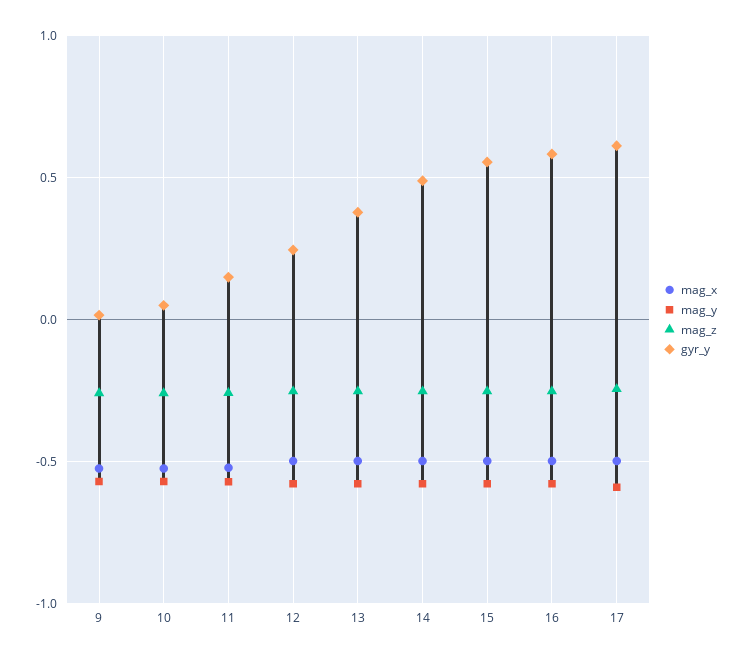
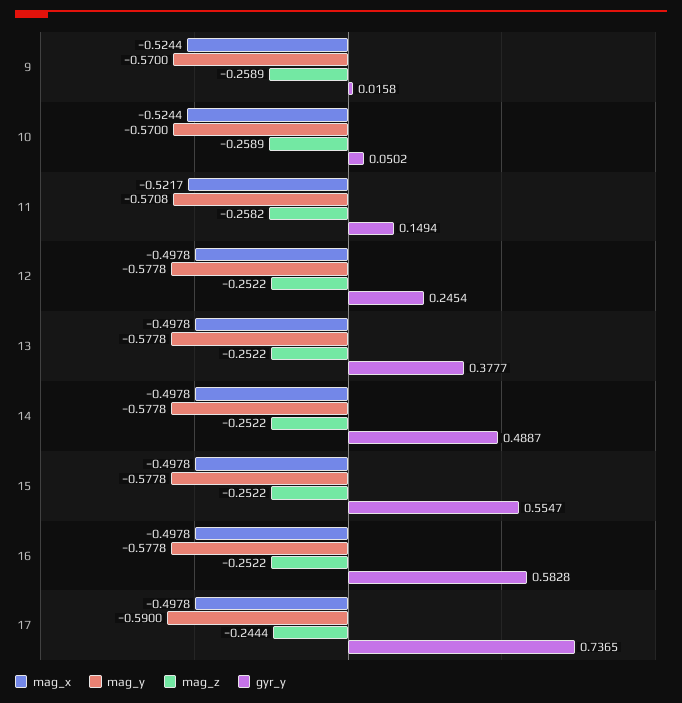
  {
    "mag_x": {
      "9": -0.5244,
      "10": -0.5244,
      "11": -0.5217,
      "12": -0.4978,
      "13": -0.4978,
      "14": -0.4978,
      "15": -0.4978,
      "16": -0.4978,
      "17": -0.4978
    },
    "mag_y": {
      "9": -0.57,
      "10": -0.57,
      "11": -0.5708,
      "12": -0.5778,
      "13": -0.5778,
      "14": -0.5778,
      "15": -0.5778,
      "16": -0.5778,
      "17": -0.59
    },
    "mag_z": {
      "9": -0.2589,
      "10": -0.2589,
      "11": -0.2582,
      "12": -0.2522,
      "13": -0.2522,
      "14": -0.2522,
      "15": -0.2522,
      "16": -0.2522,
      "17": -0.2444
    },
    "gyr_y": {
      "9": 0.0158,
      "10": 0.0502,
      "11": 0.1494,
      "12": 0.2454,
      "13": 0.3777,
      "14": 0.4887,
      "15": 0.5547,
      "16": 0.5828,
-     "17": 0.6
+     "17": 0.7365
    }
  }

